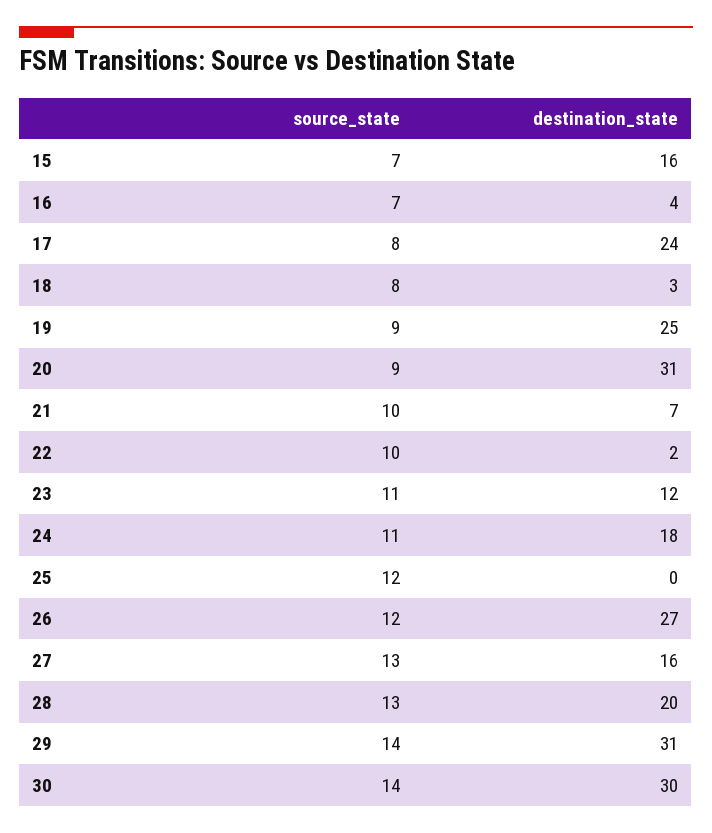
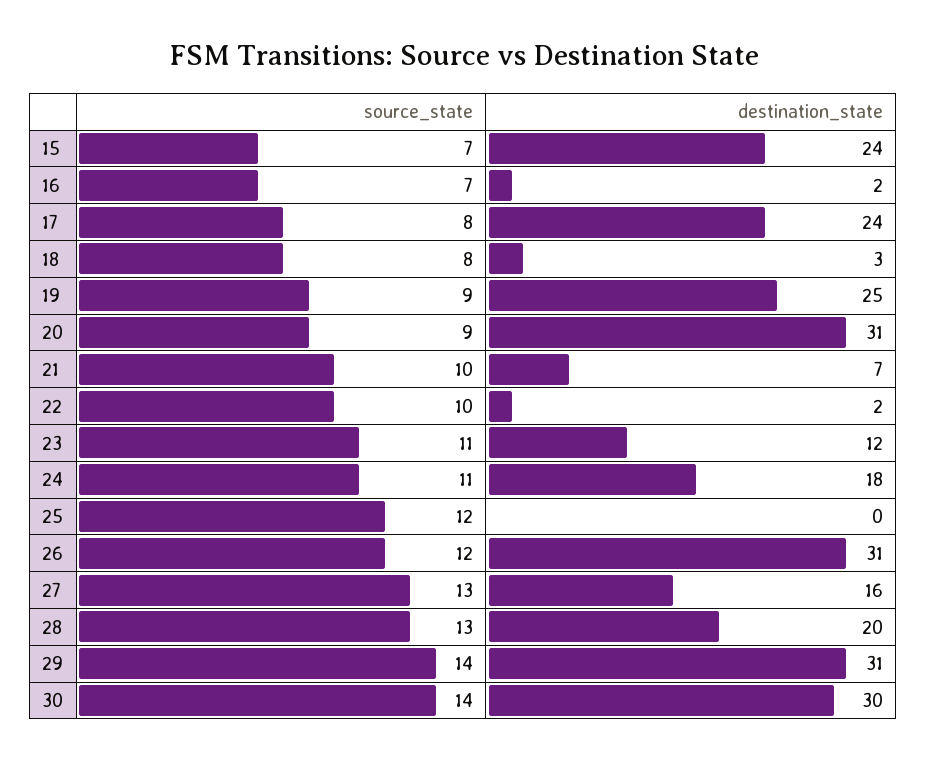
  {
    "source_state": {
      "15": 7,
      "16": 7,
      "17": 8,
      "18": 8,
      "19": 9,
      "20": 9,
      "21": 10,
      "22": 10,
      "23": 11,
      "24": 11,
      "25": 12,
      "26": 12,
      "27": 13,
      "28": 13,
      "29": 14,
      "30": 14
    },
    "destination_state": {
-     "15": 16,
+     "15": 24,
-     "16": 4,
+     "16": 2,
      "17": 24,
      "18": 3,
      "19": 25,
      "20": 31,
      "21": 7,
      "22": 2,
      "23": 12,
      "24": 18,
      "25": 0,
-     "26": 27,
+     "26": 31,
      "27": 16,
      "28": 20,
      "29": 31,
      "30": 30
    }
  }

